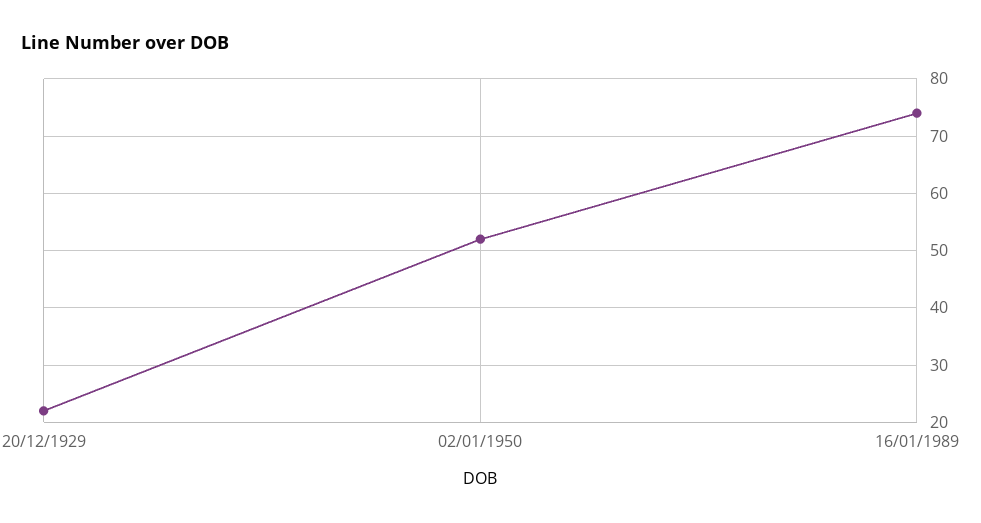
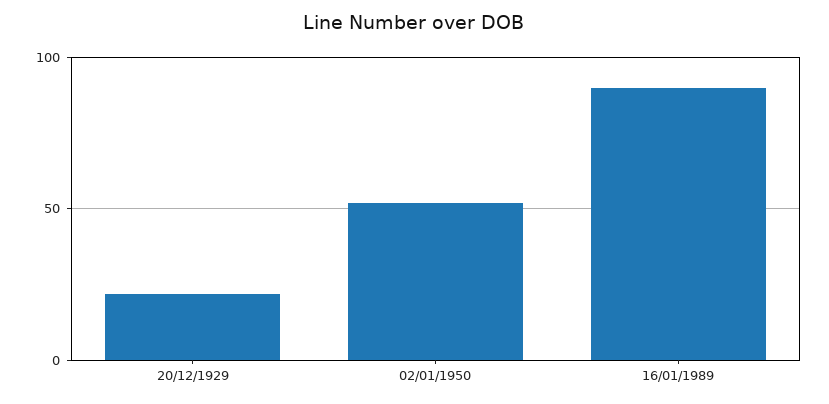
  {
    "20/12/1929": 20,
    "02/01/1950": 50,
-   "16/01/1989": 75
+   "16/01/1989": 90
  }

